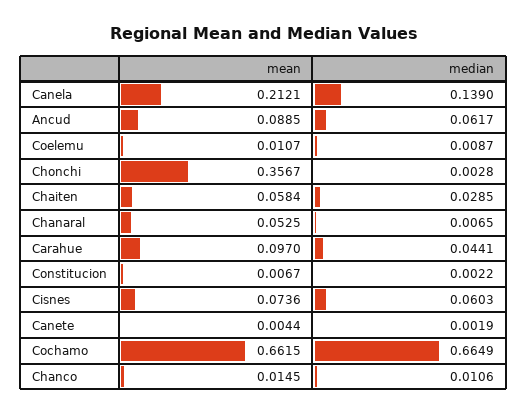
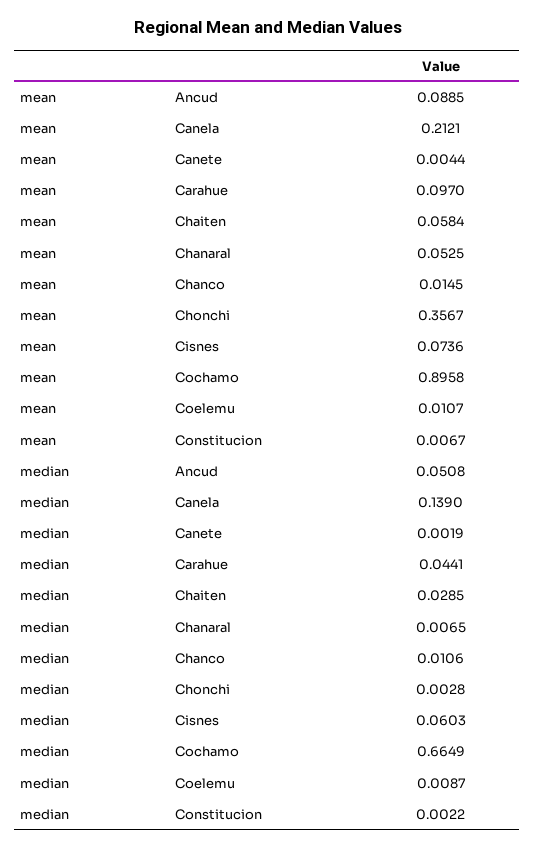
  {
    "mean": {
      "Canela": 0.2121,
      "Ancud": 0.0885,
      "Coelemu": 0.0107,
      "Chonchi": 0.3567,
      "Chaiten": 0.0584,
      "Chanaral": 0.0525,
      "Carahue": 0.097,
      "Constitucion": 0.0067,
      "Cisnes": 0.0736,
      "Canete": 0.0044,
-     "Cochamo": 0.6615,
+     "Cochamo": 0.8958,
      "Chanco": 0.0145
    },
    "median": {
      "Canela": 0.139,
-     "Ancud": 0.0617,
+     "Ancud": 0.0508,
      "Coelemu": 0.0087,
      "Chonchi": 0.0028,
      "Chaiten": 0.0285,
      "Chanaral": 0.0065,
      "Carahue": 0.0441,
      "Constitucion": 0.0022,
      "Cisnes": 0.0603,
      "Canete": 0.0019,
      "Cochamo": 0.6649,
      "Chanco": 0.0106
    }
  }

